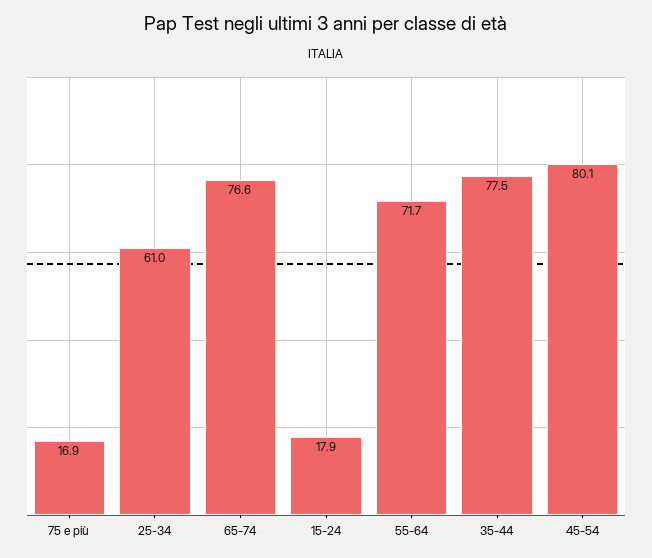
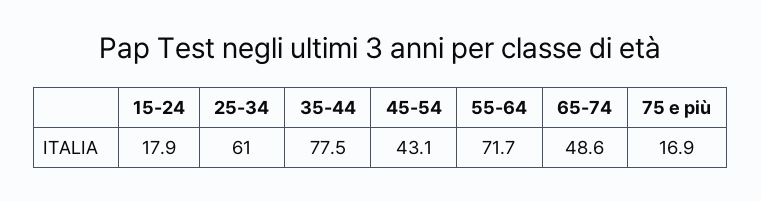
  {
    "75 e più": 16.9,
    "25-34": 61,
-   "65-74": 76.6,
+   "65-74": 48.6,
    "15-24": 17.9,
    "55-64": 71.7,
    "35-44": 77.5,
-   "45-54": 80.1
+   "45-54": 43.1
  }

